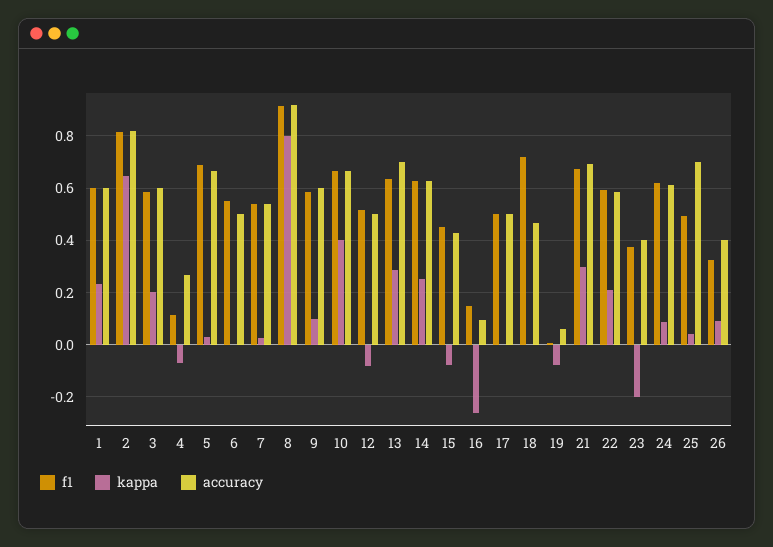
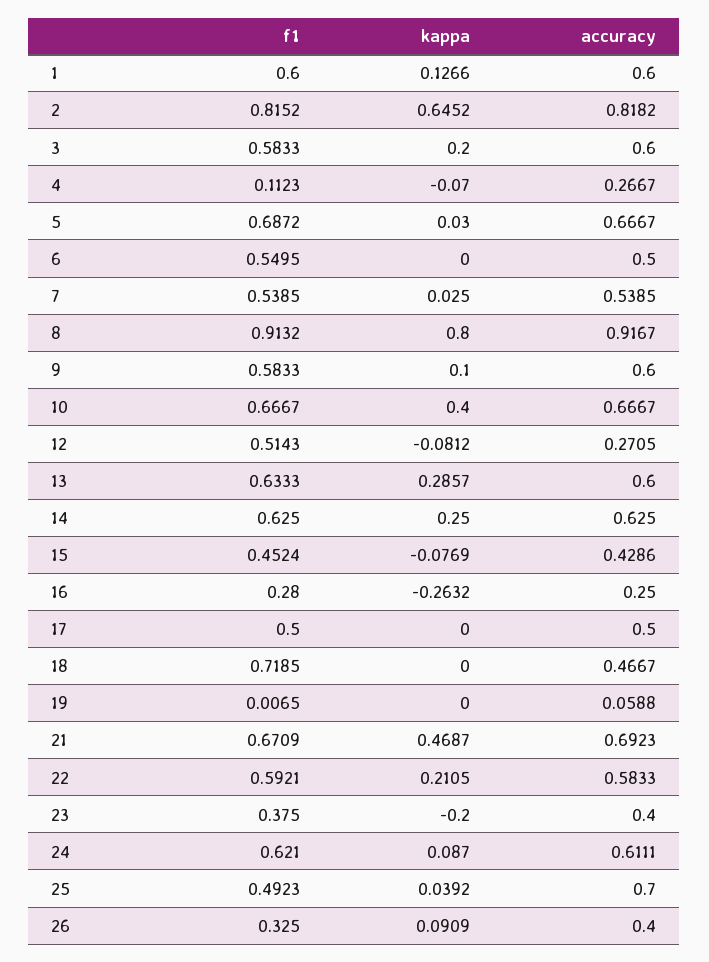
  {
    "f1": {
      "1": 0.6,
      "2": 0.8152,
      "3": 0.5833,
      "4": 0.1123,
      "5": 0.6872,
      "6": 0.5495,
      "7": 0.5385,
      "8": 0.9132,
      "9": 0.5833,
      "10": 0.6667,
      "12": 0.5143,
      "13": 0.6333,
      "14": 0.625,
      "15": 0.4524,
-     "16": 0.15,
+     "16": 0.28,
      "17": 0.5,
      "18": 0.7185,
      "19": 0.0065,
      "21": 0.6709,
      "22": 0.5921,
      "23": 0.375,
      "24": 0.621,
      "25": 0.4923,
      "26": 0.325
    },
    "kappa": {
-     "1": 0.225,
+     "1": 0.1266,
      "2": 0.6452,
      "3": 0.2,
      "4": -0.07,
      "5": 0.03,
      "6": 0,
      "7": 0.025,
      "8": 0.8,
      "9": 0.1,
      "10": 0.4,
      "12": -0.0812,
      "13": 0.2857,
      "14": 0.25,
      "15": -0.0769,
      "16": -0.2632,
      "17": 0,
      "18": 0,
-     "19": -0.075,
+     "19": 0,
-     "21": 0.3,
+     "21": 0.4687,
      "22": 0.2105,
      "23": -0.2,
      "24": 0.087,
      "25": 0.0392,
      "26": 0.0909
    },
    "accuracy": {
      "1": 0.6,
      "2": 0.8182,
      "3": 0.6,
      "4": 0.2667,
      "5": 0.6667,
      "6": 0.5,
      "7": 0.5385,
      "8": 0.9167,
      "9": 0.6,
      "10": 0.6667,
-     "12": 0.5,
+     "12": 0.2705,
-     "13": 0.7,
+     "13": 0.6,
      "14": 0.625,
      "15": 0.4286,
-     "16": 0.1,
+     "16": 0.25,
      "17": 0.5,
      "18": 0.4667,
      "19": 0.0588,
      "21": 0.6923,
      "22": 0.5833,
      "23": 0.4,
      "24": 0.6111,
      "25": 0.7,
      "26": 0.4
    }
  }

